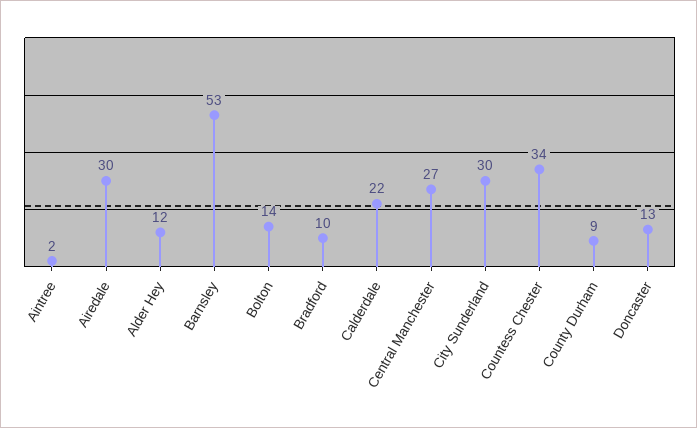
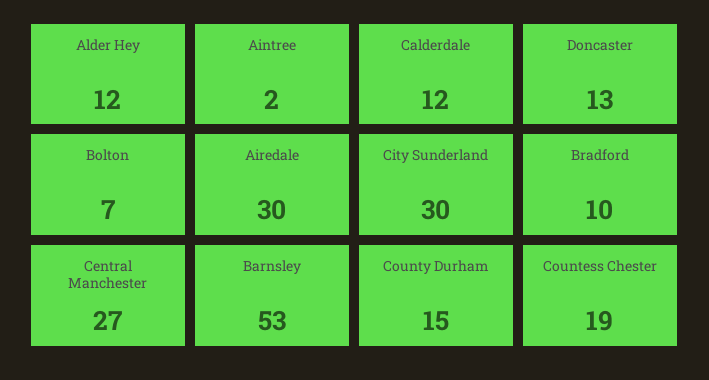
  {
    "Aintree": 2,
    "Airedale": 30,
    "Alder Hey": 12,
    "Barnsley": 53,
-   "Bolton": 14,
+   "Bolton": 7,
    "Bradford": 10,
-   "Calderdale": 22,
+   "Calderdale": 12,
    "Central Manchester": 27,
    "City Sunderland": 30,
-   "Countess Chester": 34,
+   "Countess Chester": 19,
-   "County Durham": 9,
+   "County Durham": 15,
    "Doncaster": 13
  }

